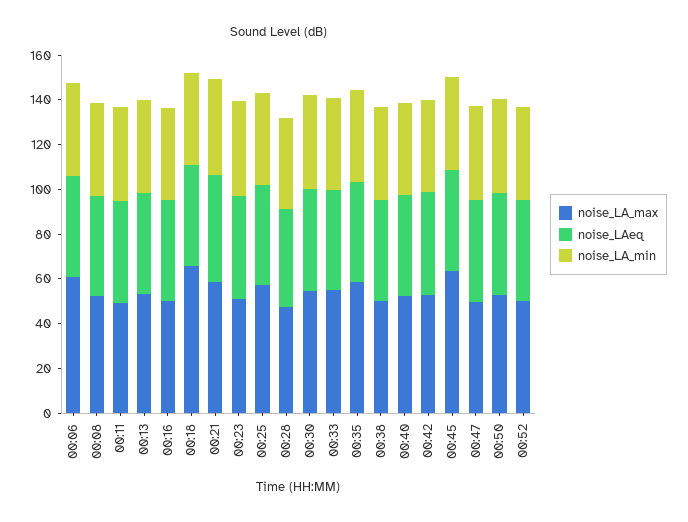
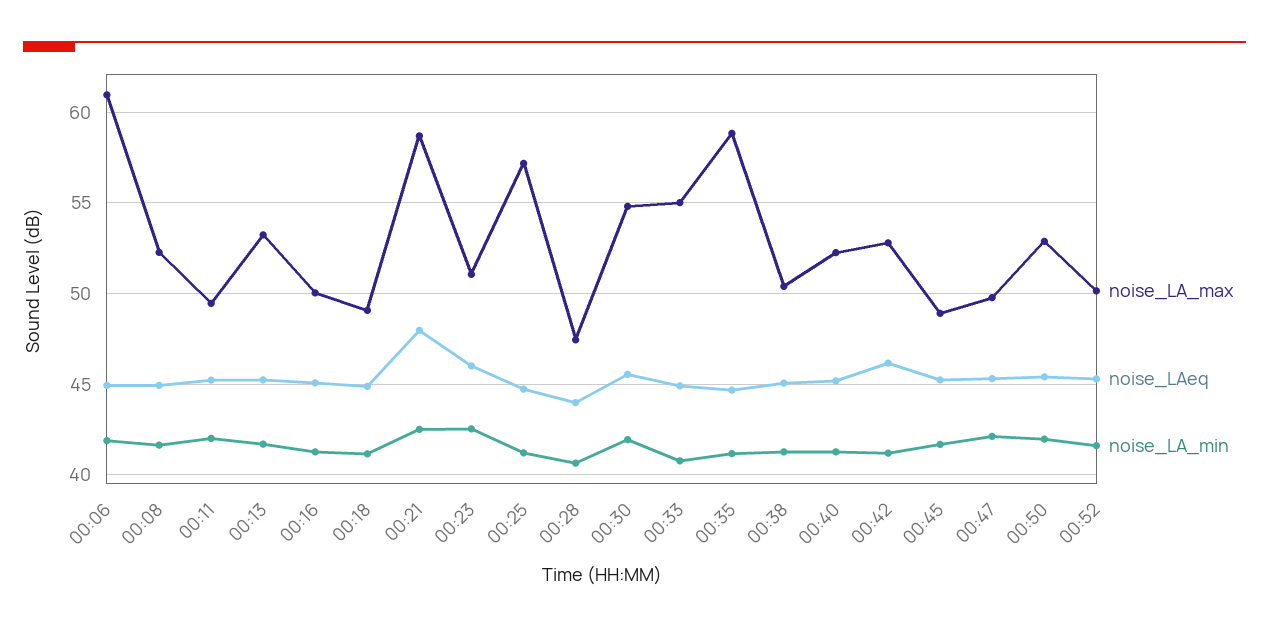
  {
    "noise_LA_max": {
      "00:06": 61,
      "00:08": 52.5,
      "00:11": 49.5,
      "00:13": 53,
      "00:16": 50,
-     "00:18": 65,
+     "00:18": 49,
      "00:21": 58.5,
      "00:23": 51,
      "00:25": 57,
      "00:28": 47.5,
      "00:30": 55,
      "00:33": 55,
      "00:35": 59,
      "00:38": 50.5,
      "00:40": 52.5,
      "00:42": 53,
-     "00:45": 65,
+     "00:45": 49,
      "00:47": 50,
      "00:50": 53,
      "00:52": 50
    },
    "noise_LAeq": {
      "00:06": 45,
      "00:08": 45,
      "00:11": 45,
      "00:13": 45,
      "00:16": 45,
      "00:18": 45,
      "00:21": 48,
      "00:23": 46,
      "00:25": 44.5,
      "00:28": 44,
      "00:30": 45.5,
      "00:33": 45,
      "00:35": 44.5,
      "00:38": 45,
      "00:40": 45,
      "00:42": 46,
      "00:45": 45,
      "00:47": 45.5,
      "00:50": 45.5,
      "00:52": 45.5
    },
    "noise_LA_min": {
      "00:06": 42,
      "00:08": 41.5,
      "00:11": 42,
      "00:13": 41.5,
      "00:16": 41.5,
      "00:18": 41,
      "00:21": 42.5,
      "00:23": 42.5,
      "00:25": 41,
      "00:28": 40.5,
      "00:30": 42,
      "00:33": 41,
      "00:35": 41,
      "00:38": 41.5,
      "00:40": 41.5,
      "00:42": 41,
      "00:45": 41.5,
      "00:47": 42,
      "00:50": 42,
      "00:52": 41.5
    }
  }

